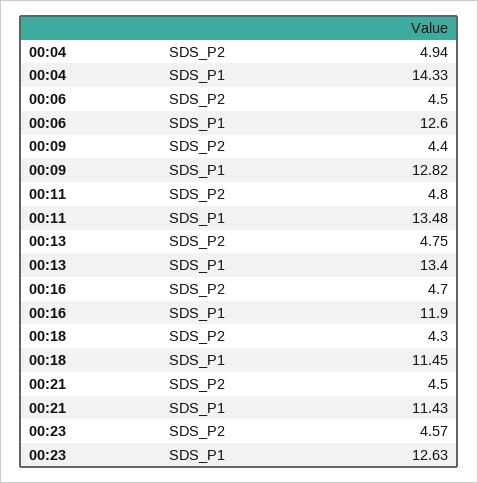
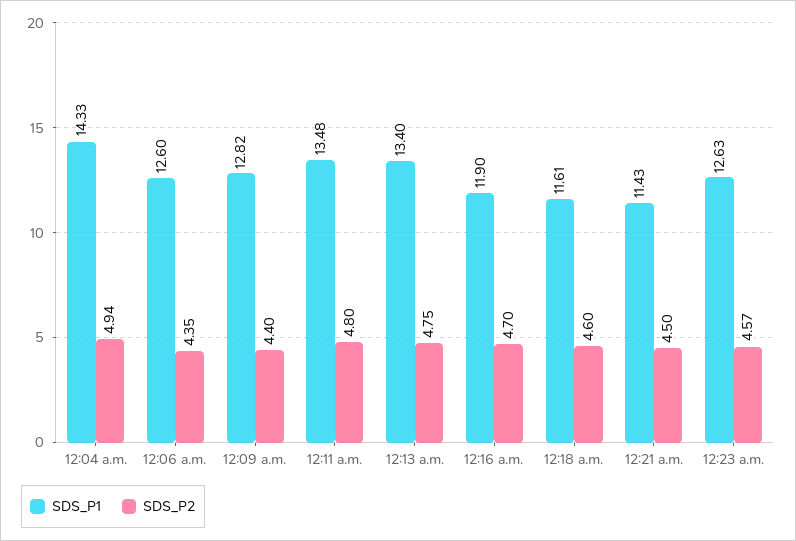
  {
    "SDS_P2": {
      "00:04": 4.94,
-     "00:06": 4.5,
+     "00:06": 4.35,
      "00:09": 4.4,
      "00:11": 4.8,
      "00:13": 4.75,
      "00:16": 4.7,
-     "00:18": 4.3,
+     "00:18": 4.6,
      "00:21": 4.5,
      "00:23": 4.57
    },
    "SDS_P1": {
      "00:04": 14.33,
      "00:06": 12.6,
      "00:09": 12.82,
      "00:11": 13.48,
      "00:13": 13.4,
      "00:16": 11.9,
-     "00:18": 11.45,
+     "00:18": 11.61,
      "00:21": 11.43,
      "00:23": 12.63
    }
  }

